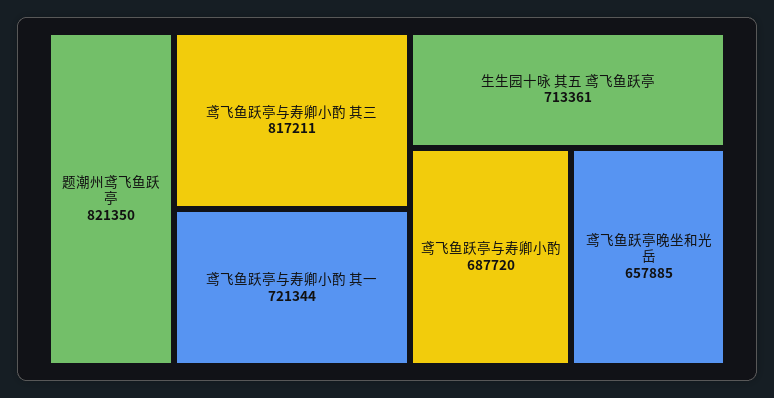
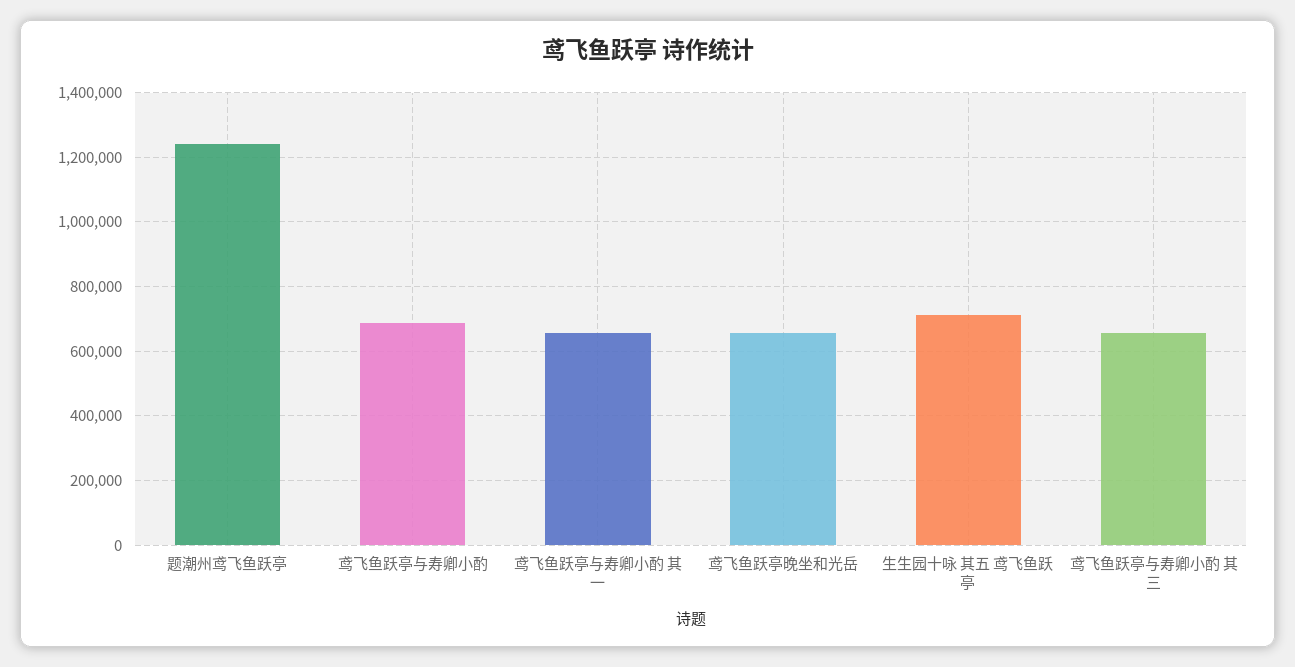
  {
-   "题潮州鸢飞鱼跃亭": 821350,
+   "题潮州鸢飞鱼跃亭": 1240000,
-   "鸢飞鱼跃亭与寿卿小酌 其三": 817211,
+   "鸢飞鱼跃亭与寿卿小酌 其三": 660000,
-   "鸢飞鱼跃亭与寿卿小酌 其一": 721344,
+   "鸢飞鱼跃亭与寿卿小酌 其一": 660000,
    "生生园十咏 其五 鸢飞鱼跃亭": 713361,
    "鸢飞鱼跃亭与寿卿小酌": 687720,
    "鸢飞鱼跃亭晚坐和光岳": 657885
  }

